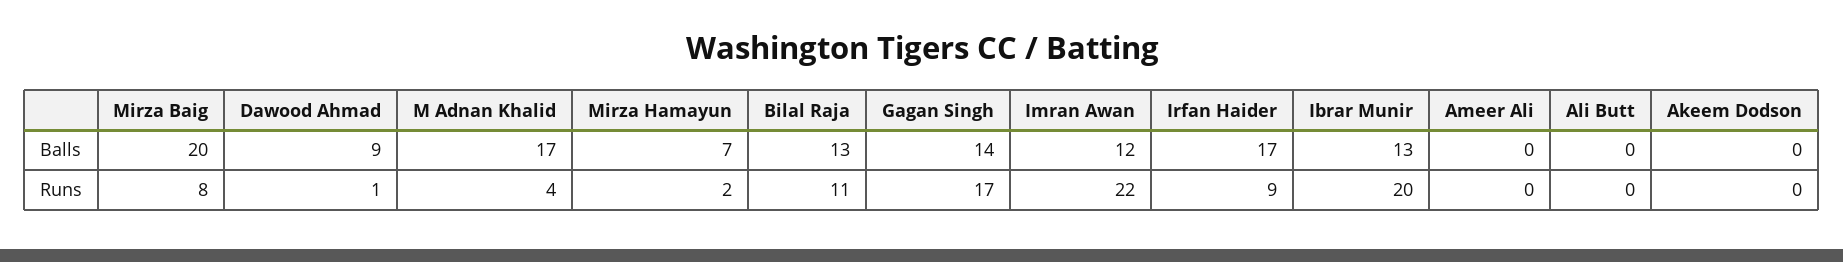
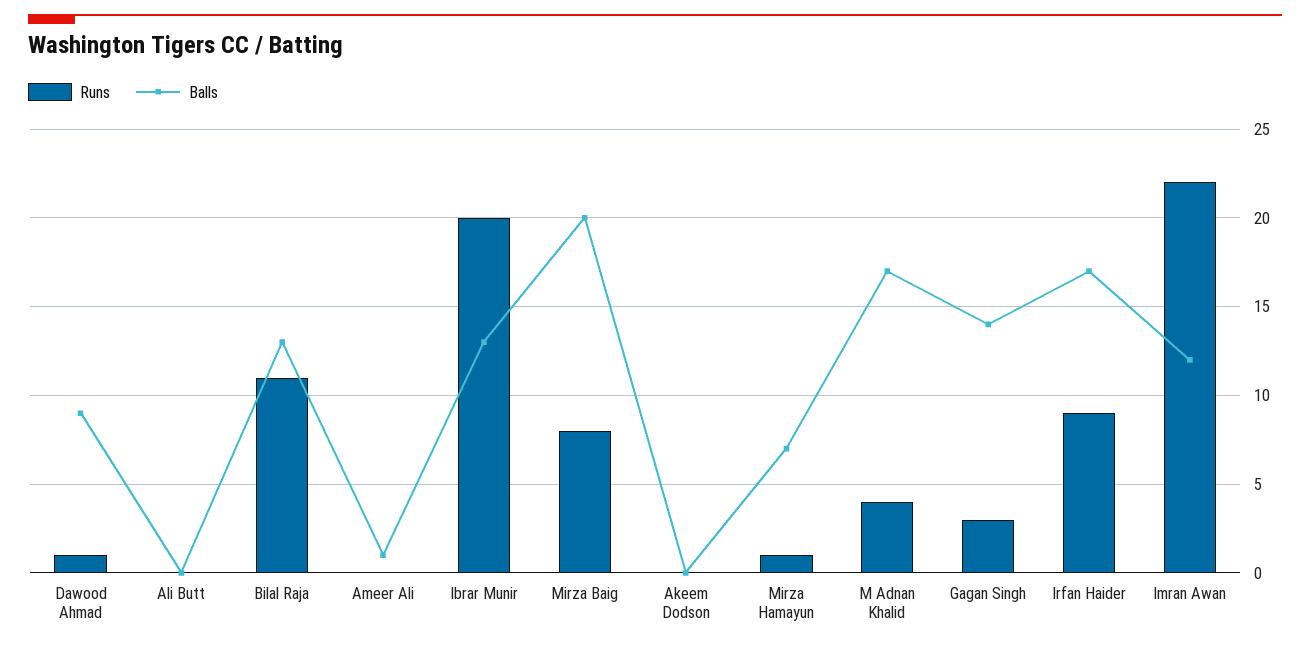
  {
    "Balls": {
      "Mirza Baig": 20,
      "Dawood Ahmad": 9,
      "M Adnan Khalid": 17,
      "Mirza Hamayun": 7,
      "Bilal Raja": 13,
      "Gagan Singh": 14,
      "Imran Awan": 12,
      "Irfan Haider": 17,
      "Ibrar Munir": 13,
-     "Ameer Ali": 0,
+     "Ameer Ali": 1,
      "Ali Butt": 0,
      "Akeem Dodson": 0
    },
    "Runs": {
      "Mirza Baig": 8,
      "Dawood Ahmad": 1,
      "M Adnan Khalid": 4,
-     "Mirza Hamayun": 2,
+     "Mirza Hamayun": 1,
      "Bilal Raja": 11,
-     "Gagan Singh": 17,
+     "Gagan Singh": 3,
      "Imran Awan": 22,
      "Irfan Haider": 9,
      "Ibrar Munir": 20,
      "Ameer Ali": 0,
      "Ali Butt": 0,
      "Akeem Dodson": 0
    }
  }

